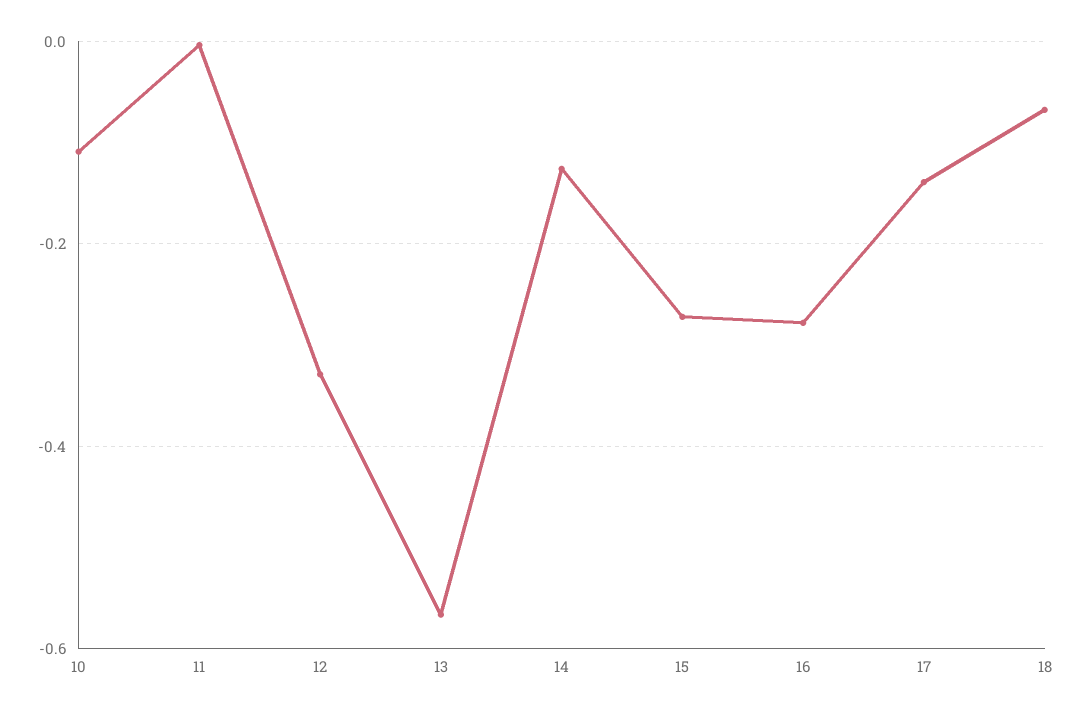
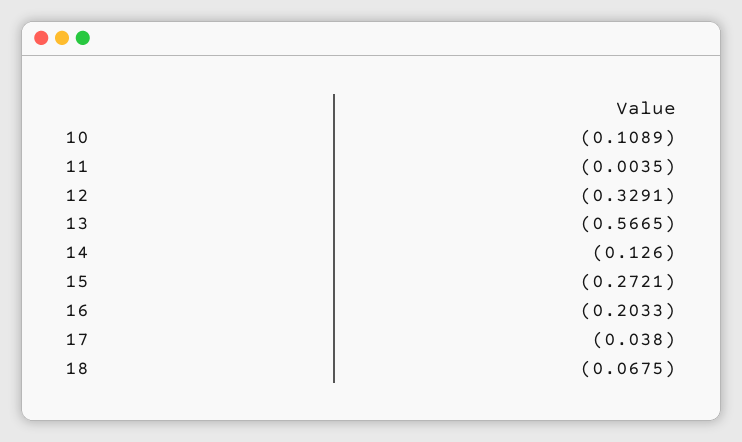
  {
    "10": -0.1089,
    "11": -0.0035,
    "12": -0.3291,
    "13": -0.5665,
    "14": -0.126,
    "15": -0.2721,
-   "16": -0.28,
+   "16": -0.2033,
-   "17": -0.14,
+   "17": -0.038,
    "18": -0.0675
  }

